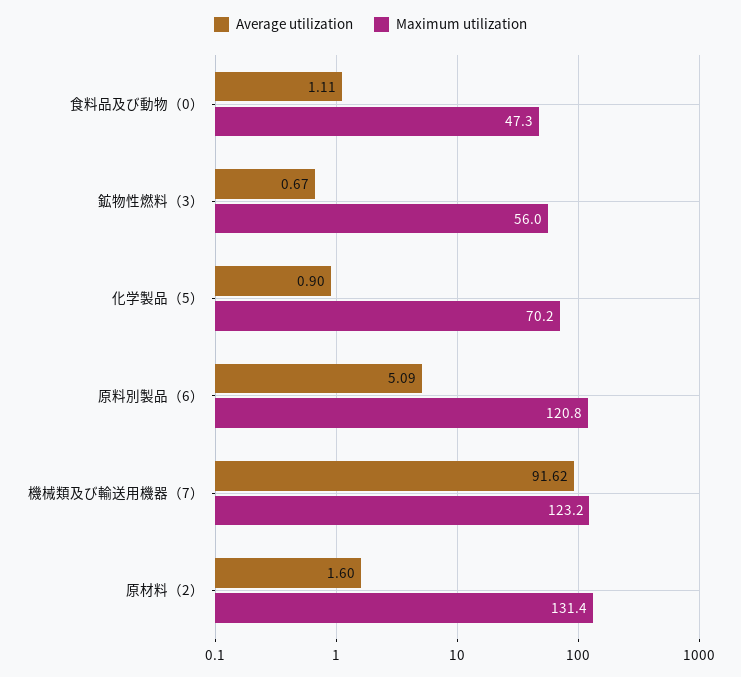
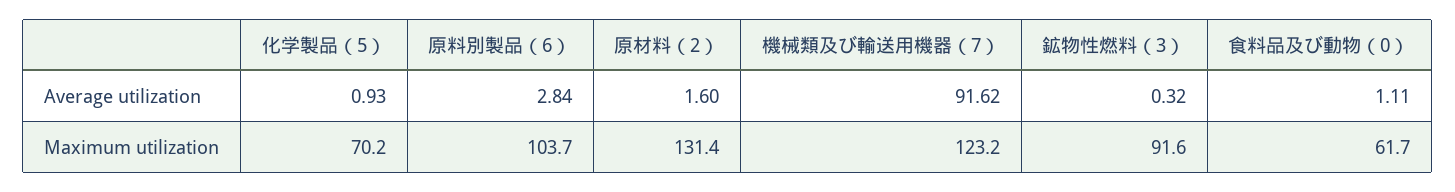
  {
    "Average utilization": {
      "食料品及び動物（0）": 1.11,
-     "鉱物性燃料（3）": 0.67,
+     "鉱物性燃料（3）": 0.32,
-     "化学製品（5）": 0.9,
+     "化学製品（5）": 0.93,
-     "原料別製品（6）": 5.09,
+     "原料別製品（6）": 2.84,
      "機械類及び輸送用機器（7）": 91.62,
      "原材料（2）": 1.6
    },
    "Maximum utilization": {
-     "食料品及び動物（0）": 47.3,
+     "食料品及び動物（0）": 61.7,
-     "鉱物性燃料（3）": 56,
+     "鉱物性燃料（3）": 91.6,
      "化学製品（5）": 70.2,
-     "原料別製品（6）": 120.8,
+     "原料別製品（6）": 103.7,
      "機械類及び輸送用機器（7）": 123.2,
      "原材料（2）": 131.4
    }
  }

